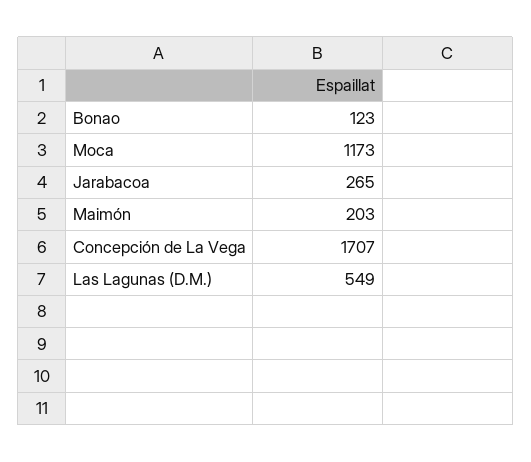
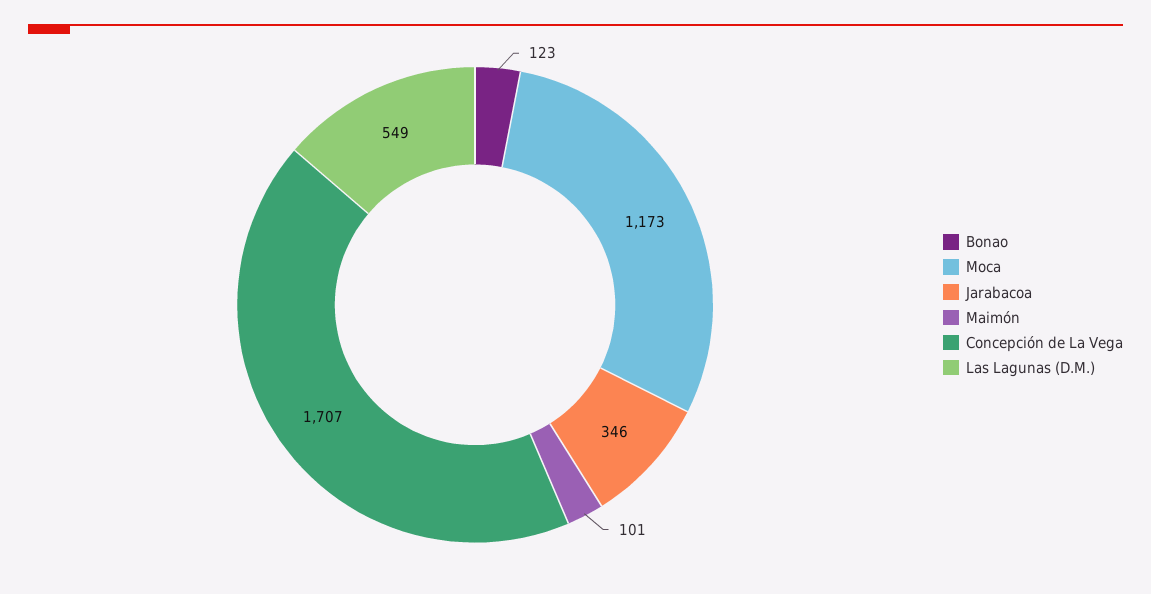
  {
    "Bonao": 123,
    "Moca": 1173,
-   "Jarabacoa": 265,
+   "Jarabacoa": 346,
-   "Maimón": 203,
+   "Maimón": 101,
    "Concepción de La Vega": 1707,
    "Las Lagunas (D.M.)": 549
  }

